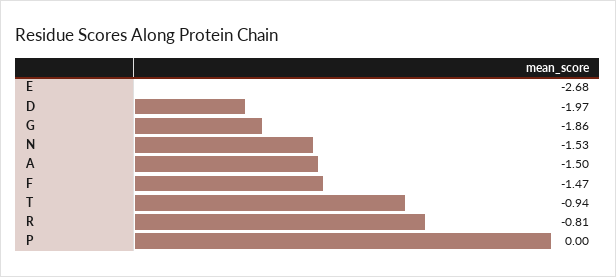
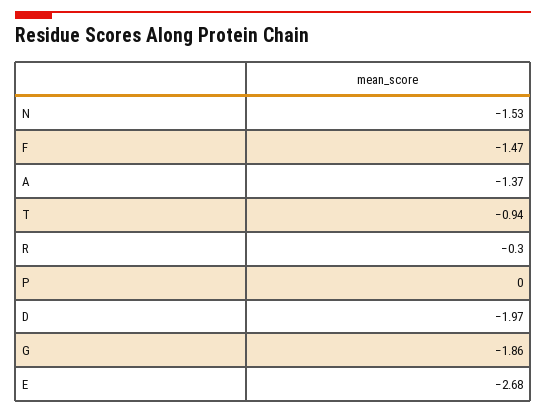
  {
    "E": -2.68,
    "D": -1.97,
    "G": -1.86,
    "N": -1.53,
-   "A": -1.5,
+   "A": -1.37,
    "F": -1.47,
    "T": -0.94,
-   "R": -0.81,
+   "R": -0.3,
    "P": 0
  }

